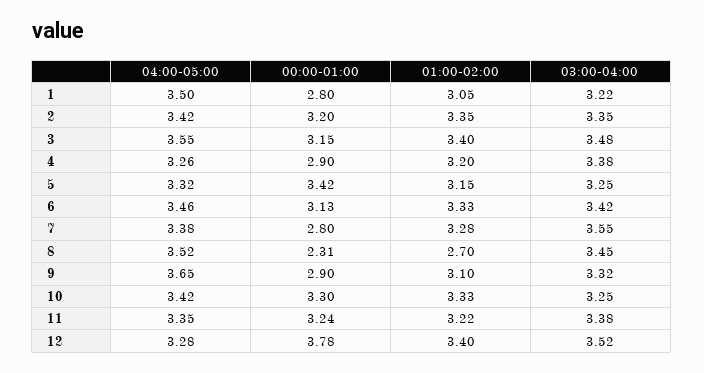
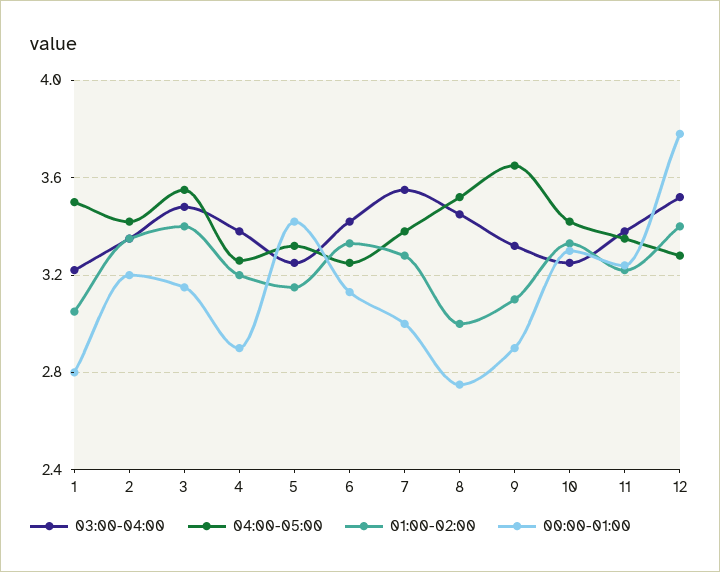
  {
    "04:00-05:00": {
      "1": 3.5,
      "2": 3.42,
      "3": 3.55,
      "4": 3.26,
      "5": 3.32,
-     "6": 3.46,
+     "6": 3.25,
      "7": 3.38,
      "8": 3.52,
      "9": 3.65,
      "10": 3.42,
      "11": 3.35,
      "12": 3.28
    },
    "00:00-01:00": {
      "1": 2.8,
      "2": 3.2,
      "3": 3.15,
      "4": 2.9,
      "5": 3.42,
      "6": 3.13,
-     "7": 2.8,
+     "7": 3,
-     "8": 2.31,
+     "8": 2.75,
      "9": 2.9,
      "10": 3.3,
      "11": 3.24,
      "12": 3.78
    },
    "01:00-02:00": {
      "1": 3.05,
      "2": 3.35,
      "3": 3.4,
      "4": 3.2,
      "5": 3.15,
      "6": 3.33,
      "7": 3.28,
-     "8": 2.7,
+     "8": 3,
      "9": 3.1,
      "10": 3.33,
      "11": 3.22,
      "12": 3.4
    },
    "03:00-04:00": {
      "1": 3.22,
      "2": 3.35,
      "3": 3.48,
      "4": 3.38,
      "5": 3.25,
      "6": 3.42,
      "7": 3.55,
      "8": 3.45,
      "9": 3.32,
      "10": 3.25,
      "11": 3.38,
      "12": 3.52
    }
  }

